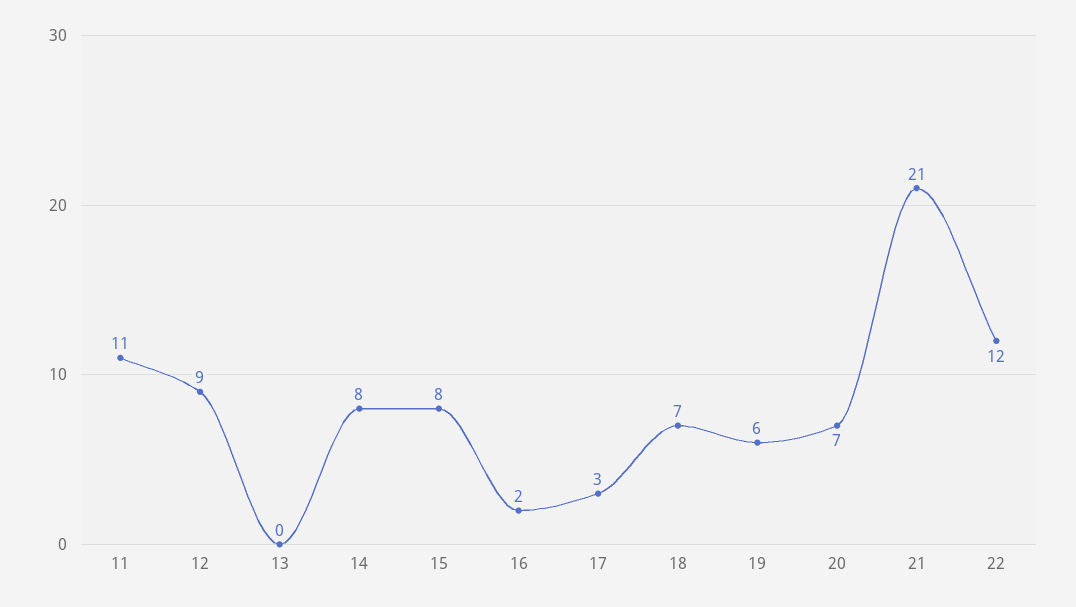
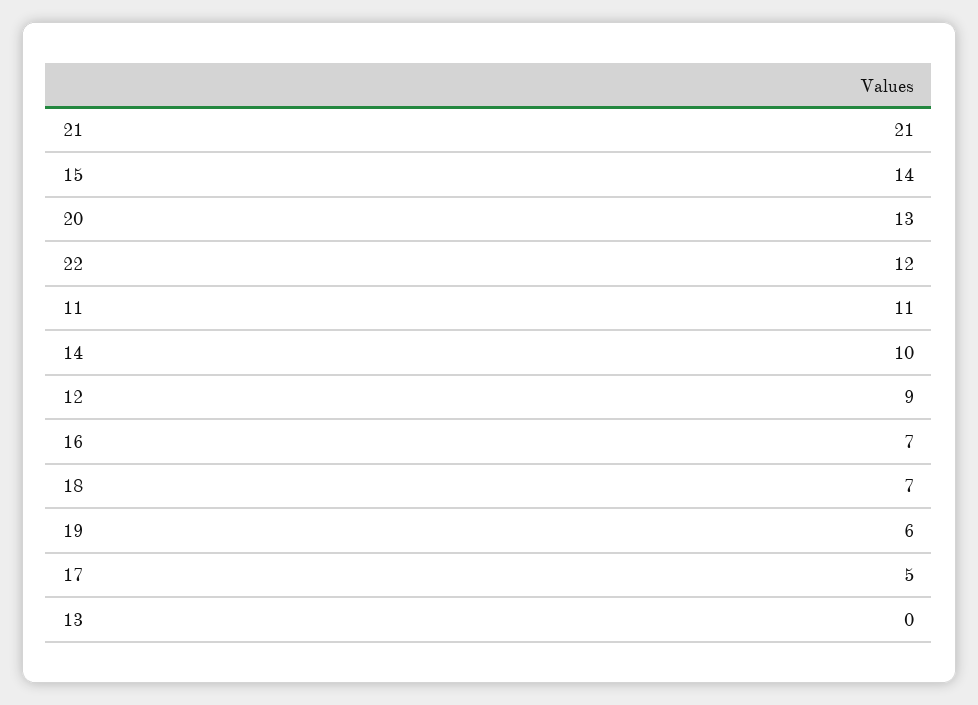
  {
    "11": 11,
    "12": 9,
    "13": 0,
-   "14": 8,
+   "14": 10,
-   "15": 8,
+   "15": 14,
-   "16": 2,
+   "16": 7,
-   "17": 3,
+   "17": 5,
    "18": 7,
    "19": 6,
-   "20": 7,
+   "20": 13,
    "21": 21,
    "22": 12
  }

